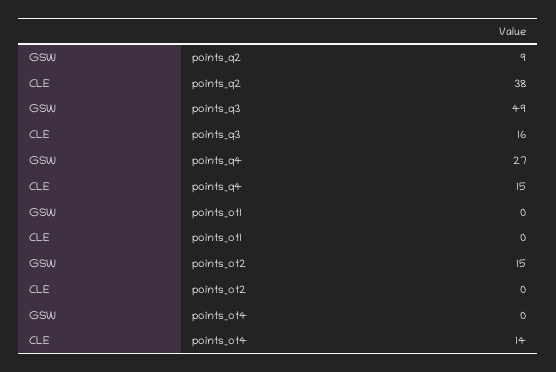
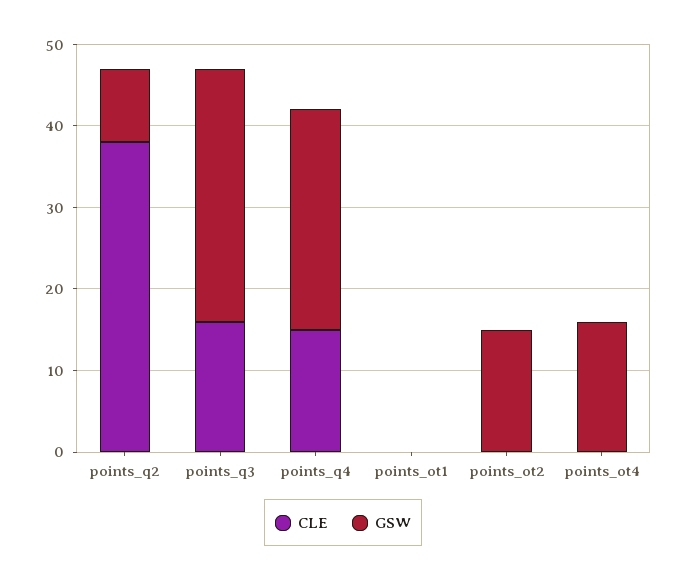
  {
    "GSW": {
      "points_q2": 9,
-     "points_q3": 49,
+     "points_q3": 31,
      "points_q4": 27,
      "points_ot1": 0,
      "points_ot2": 15,
-     "points_ot4": 0
+     "points_ot4": 16
    },
    "CLE": {
      "points_q2": 38,
      "points_q3": 16,
      "points_q4": 15,
      "points_ot1": 0,
      "points_ot2": 0,
-     "points_ot4": 14
+     "points_ot4": 0
    }
  }

